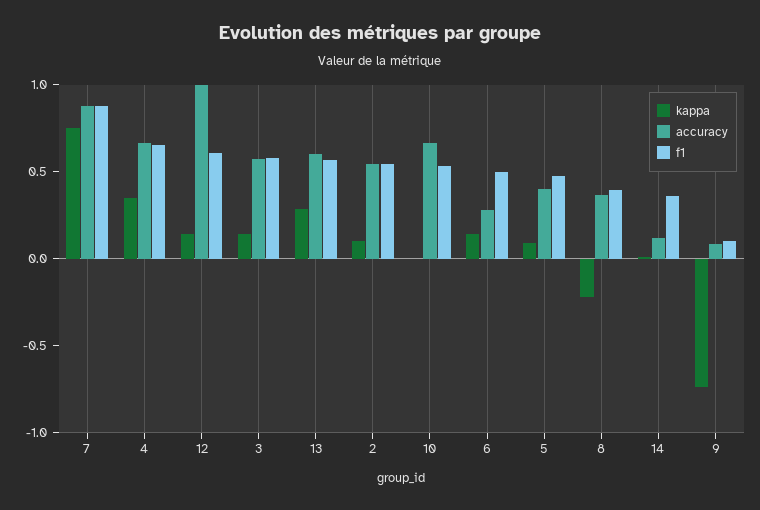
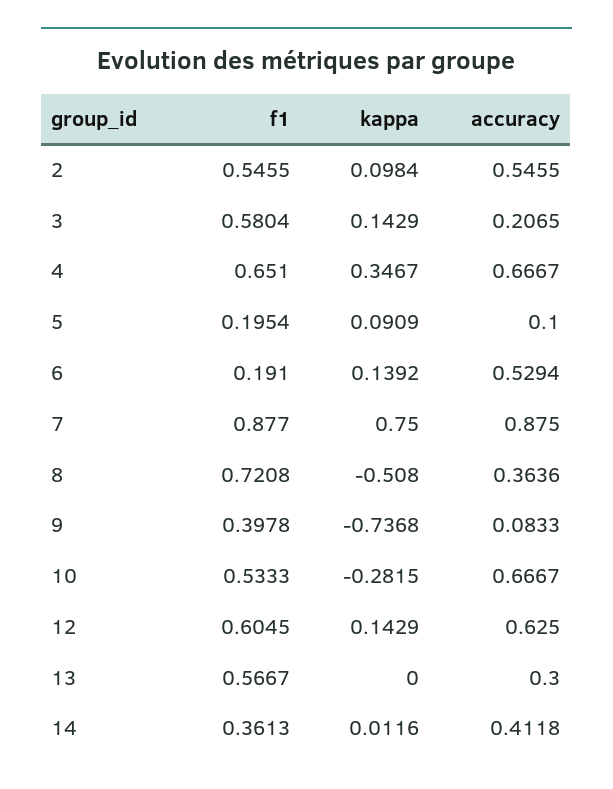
  {
    "kappa": {
      "7": 0.75,
      "4": 0.3467,
      "12": 0.1429,
      "3": 0.1429,
-     "13": 0.3,
+     "13": 0,
      "2": 0.0984,
-     "10": 0,
+     "10": -0.2815,
      "6": 0.1392,
      "5": 0.0909,
-     "8": -0.2,
+     "8": -0.508,
      "14": 0.0116,
      "9": -0.7368
    },
    "accuracy": {
      "7": 0.875,
      "4": 0.6667,
-     "12": 1,
+     "12": 0.625,
-     "3": 0.6,
+     "3": 0.2065,
-     "13": 0.6,
+     "13": 0.3,
      "2": 0.5455,
      "10": 0.6667,
-     "6": 0.3,
+     "6": 0.5294,
-     "5": 0.4,
+     "5": 0.1,
      "8": 0.3636,
-     "14": 0.1,
+     "14": 0.4118,
      "9": 0.0833
    },
    "f1": {
      "7": 0.877,
      "4": 0.651,
      "12": 0.6045,
      "3": 0.5804,
      "13": 0.5667,
      "2": 0.5455,
      "10": 0.5333,
-     "6": 0.5,
+     "6": 0.191,
-     "5": 0.5,
+     "5": 0.1954,
-     "8": 0.4,
+     "8": 0.7208,
      "14": 0.3613,
-     "9": 0.1
+     "9": 0.3978
    }
  }

